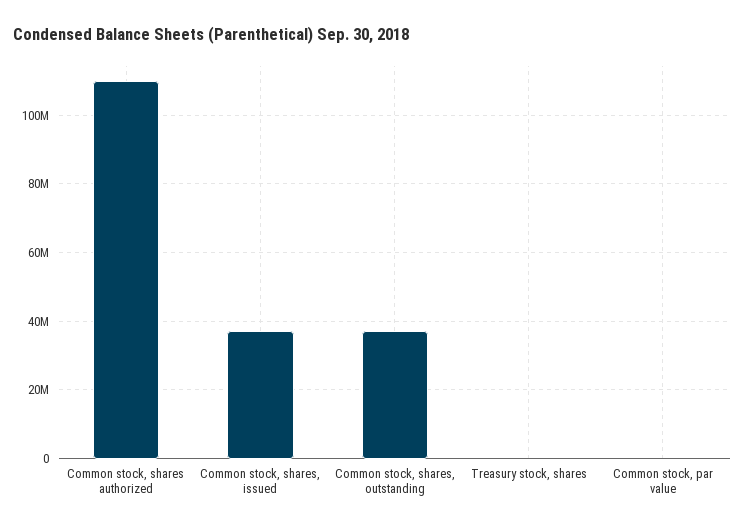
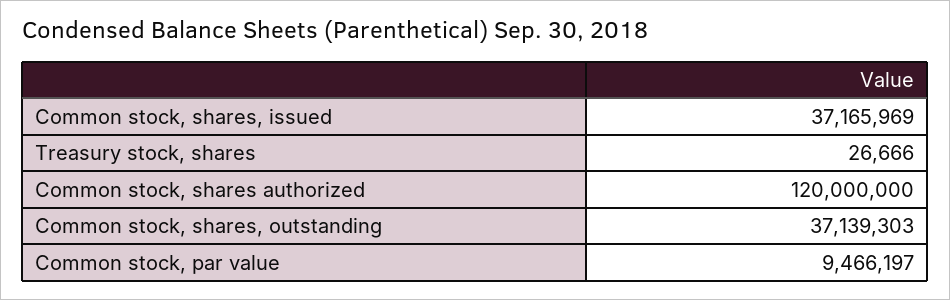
  {
-   "Common stock, shares authorized": 110000000,
+   "Common stock, shares authorized": 120000000,
    "Common stock, shares, issued": 37165969,
    "Common stock, shares, outstanding": 37139303,
    "Treasury stock, shares": 26666,
-   "Common stock, par value": 0
+   "Common stock, par value": 9466197
  }

